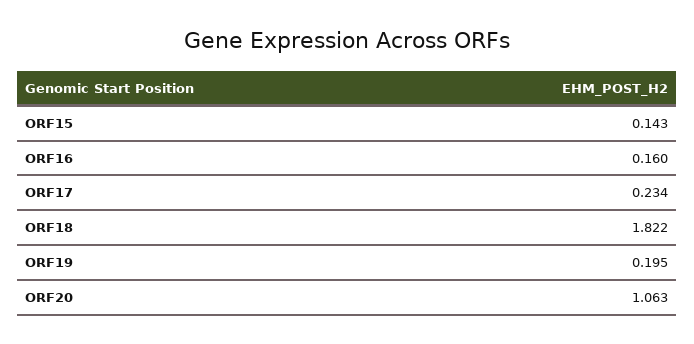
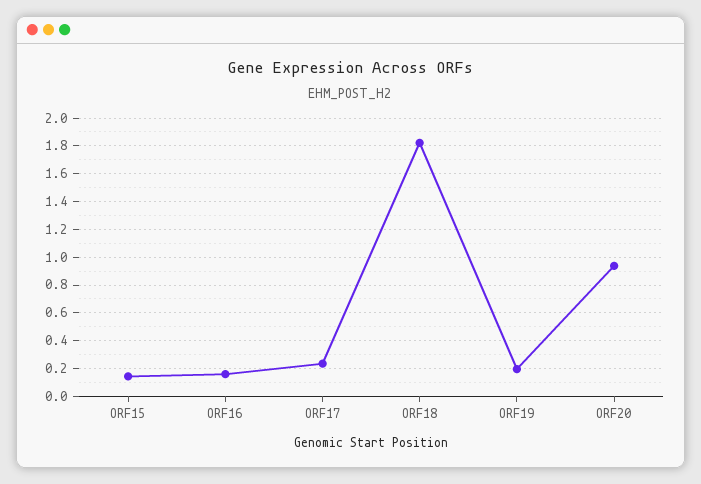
  {
    "ORF15": 0.143,
    "ORF16": 0.16,
    "ORF17": 0.234,
    "ORF18": 1.822,
    "ORF19": 0.195,
-   "ORF20": 1.063
+   "ORF20": 0.95
  }

